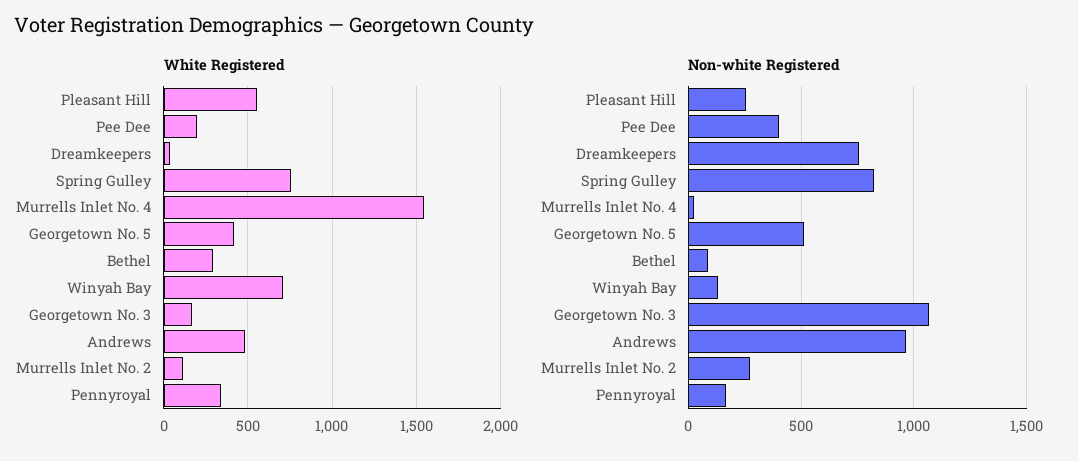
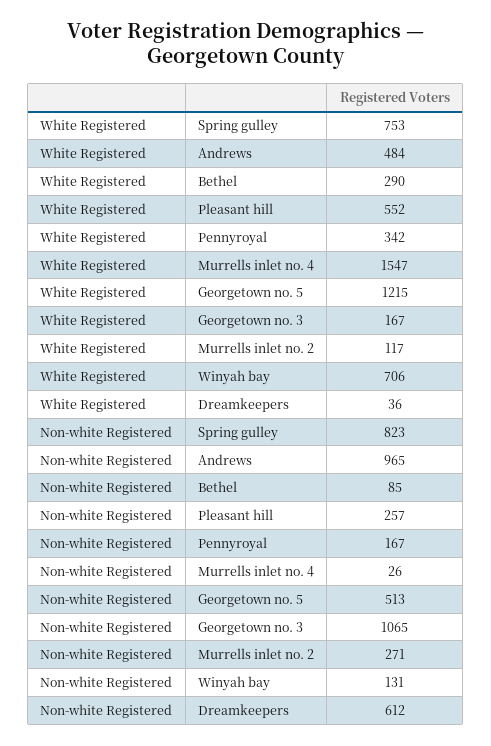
  {
    "White Registered": {
      "Pleasant Hill": 552,
-     "Pee Dee": 200,
      "Dreamkeepers": 36,
      "Spring Gulley": 753,
      "Murrells Inlet No. 4": 1547,
-     "Georgetown No. 5": 400,
+     "Georgetown No. 5": 1215,
      "Bethel": 290,
      "Winyah Bay": 706,
      "Georgetown No. 3": 167,
      "Andrews": 484,
      "Murrells Inlet No. 2": 117,
      "Pennyroyal": 342
    },
    "Non-white Registered": {
      "Pleasant Hill": 257,
-     "Pee Dee": 400,
-     "Dreamkeepers": 750,
+     "Dreamkeepers": 612,
      "Spring Gulley": 823,
      "Murrells Inlet No. 4": 26,
      "Georgetown No. 5": 513,
      "Bethel": 85,
      "Winyah Bay": 131,
      "Georgetown No. 3": 1065,
      "Andrews": 965,
      "Murrells Inlet No. 2": 271,
      "Pennyroyal": 167
    }
  }

